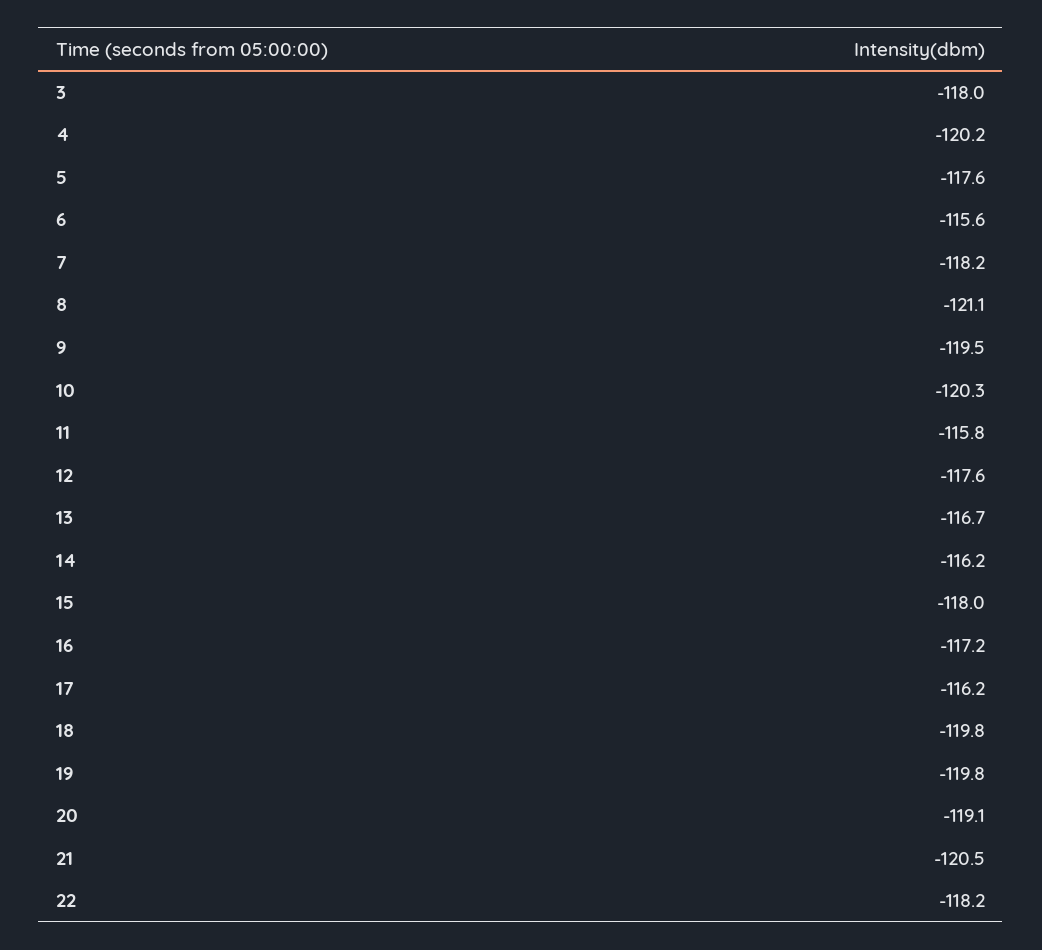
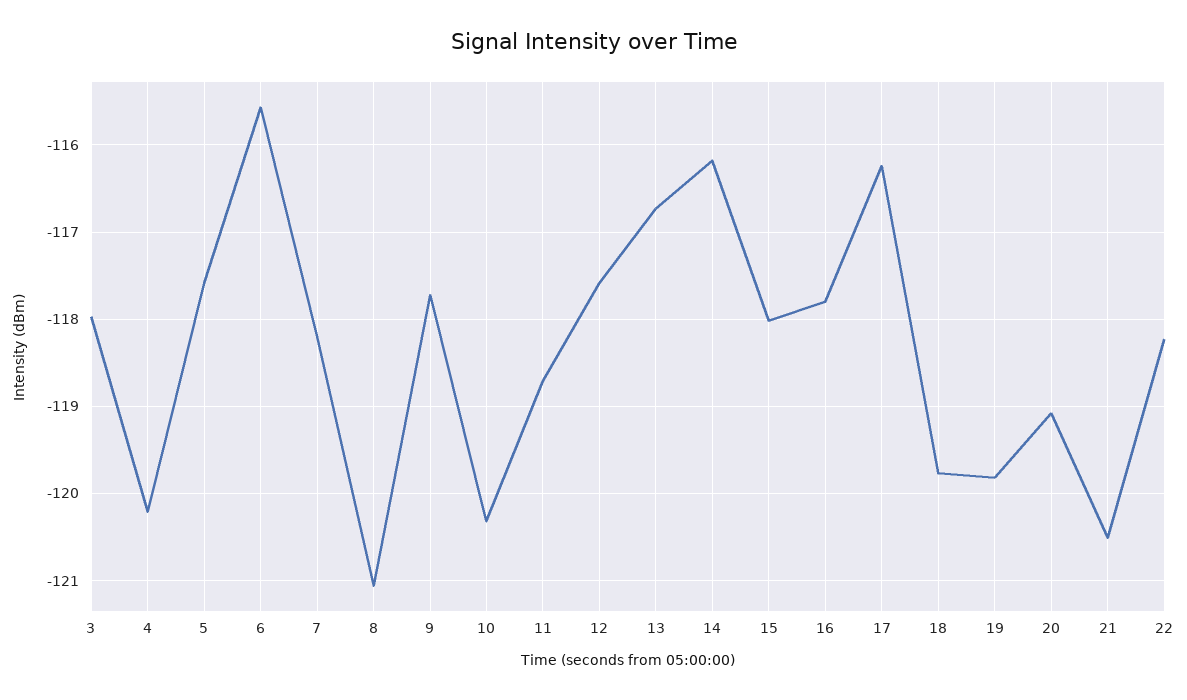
  {
    "3": -118,
    "4": -120.2,
    "5": -117.6,
    "6": -115.6,
    "7": -118.2,
    "8": -121.1,
-   "9": -119.5,
+   "9": -117.7,
    "10": -120.3,
-   "11": -115.8,
+   "11": -118.7,
    "12": -117.6,
    "13": -116.7,
    "14": -116.2,
    "15": -118,
-   "16": -117.2,
+   "16": -117.8,
    "17": -116.2,
    "18": -119.8,
    "19": -119.8,
    "20": -119.1,
    "21": -120.5,
    "22": -118.2
  }

